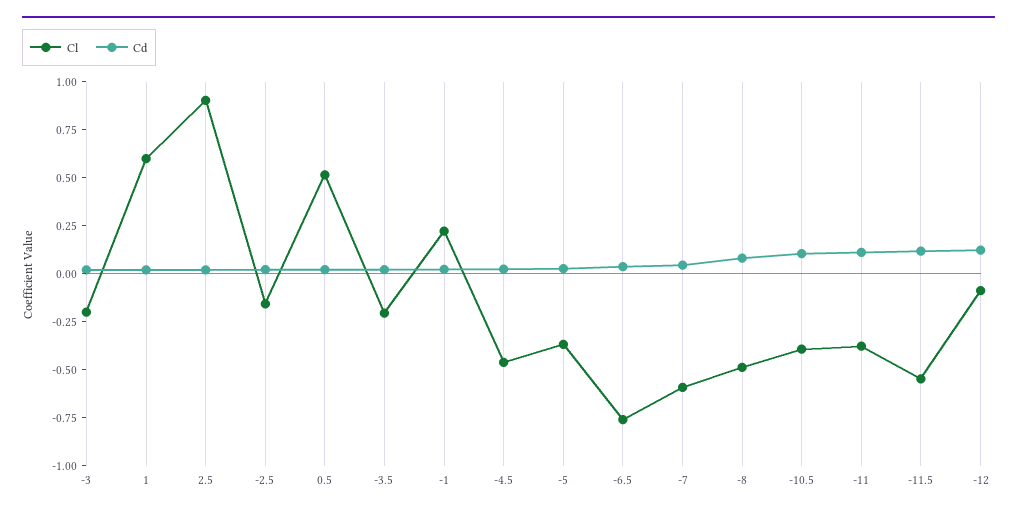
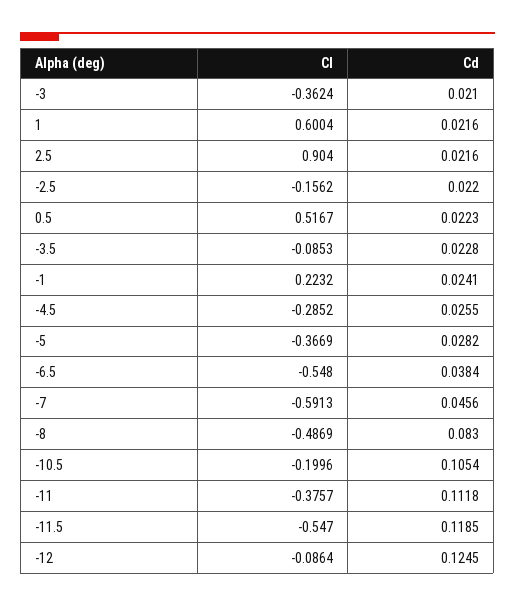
  {
    "Cl": {
-     "-3": -0.2,
+     "-3": -0.3624,
      "1": 0.6004,
      "2.5": 0.904,
      "-2.5": -0.1562,
      "0.5": 0.5167,
-     "-3.5": -0.2,
+     "-3.5": -0.0853,
      "-1": 0.2232,
-     "-4.5": -0.45,
+     "-4.5": -0.2852,
      "-5": -0.3669,
-     "-6.5": -0.75,
+     "-6.5": -0.548,
      "-7": -0.5913,
      "-8": -0.4869,
-     "-10.5": -0.4,
+     "-10.5": -0.1996,
      "-11": -0.3757,
      "-11.5": -0.547,
      "-12": -0.0864
    },
    "Cd": {
      "-3": 0.021,
      "1": 0.0216,
      "2.5": 0.0216,
      "-2.5": 0.022,
      "0.5": 0.0223,
      "-3.5": 0.0228,
      "-1": 0.0241,
      "-4.5": 0.0255,
      "-5": 0.0282,
      "-6.5": 0.0384,
      "-7": 0.0456,
      "-8": 0.083,
      "-10.5": 0.1054,
      "-11": 0.1118,
      "-11.5": 0.1185,
      "-12": 0.1245
    }
  }

